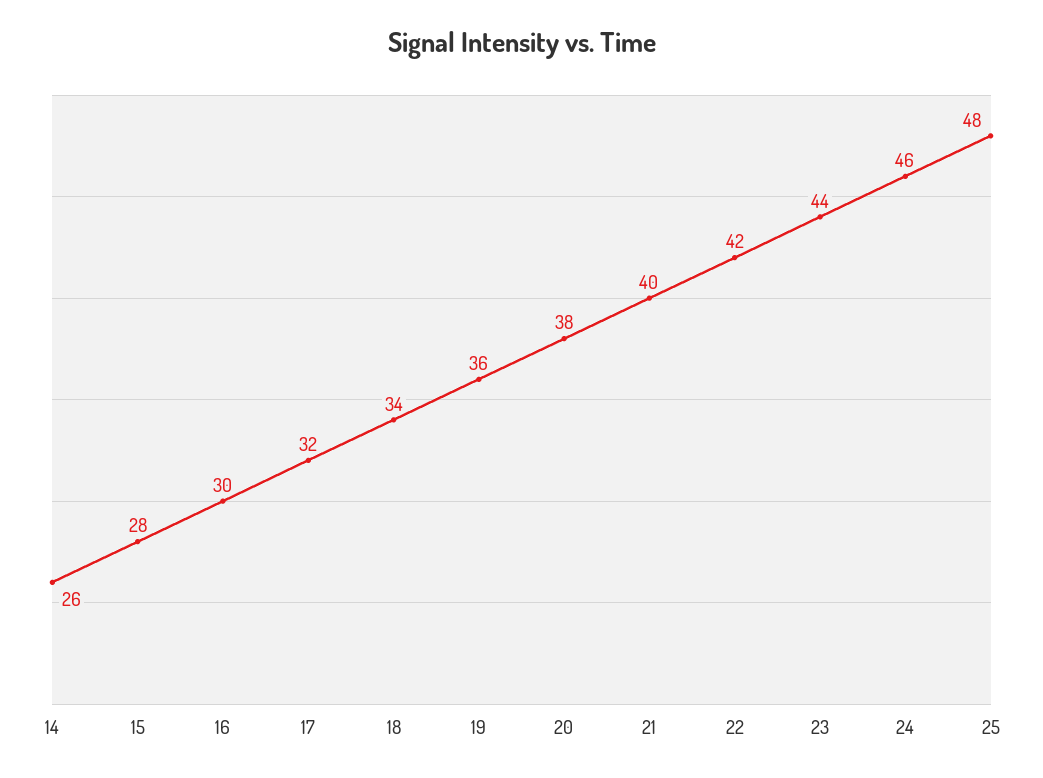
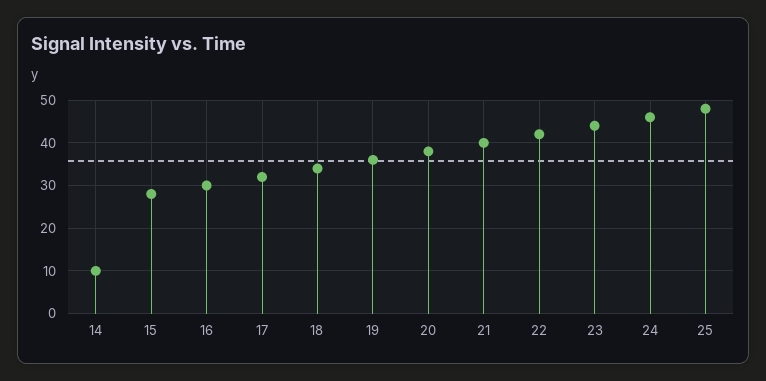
  {
-   "14": 26,
+   "14": 10,
    "15": 28,
    "16": 30,
    "17": 32,
    "18": 34,
    "19": 36,
    "20": 38,
    "21": 40,
    "22": 42,
    "23": 44,
    "24": 46,
    "25": 48
  }

